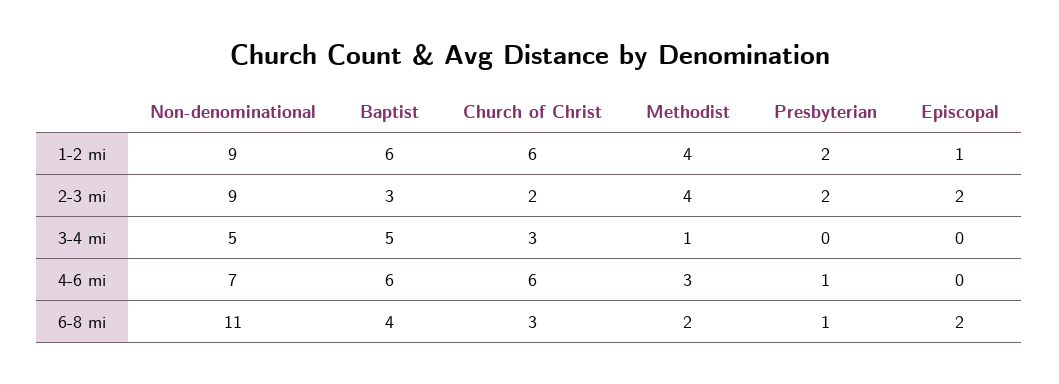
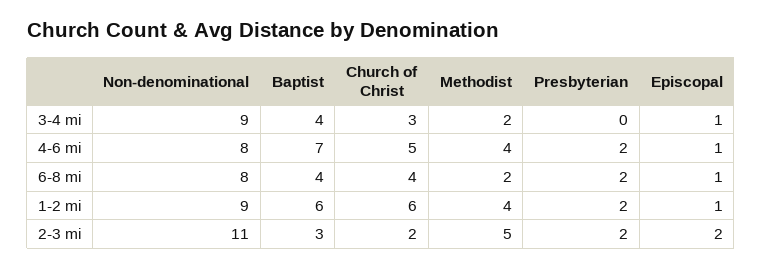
  {
    "Non-denominational": {
      "1-2 mi": 9,
-     "2-3 mi": 9,
+     "2-3 mi": 11,
-     "3-4 mi": 5,
+     "3-4 mi": 9,
-     "4-6 mi": 7,
+     "4-6 mi": 8,
-     "6-8 mi": 11
+     "6-8 mi": 8
    },
    "Baptist": {
      "1-2 mi": 6,
      "2-3 mi": 3,
-     "3-4 mi": 5,
+     "3-4 mi": 4,
-     "4-6 mi": 6,
+     "4-6 mi": 7,
      "6-8 mi": 4
    },
    "Church of Christ": {
      "1-2 mi": 6,
      "2-3 mi": 2,
      "3-4 mi": 3,
-     "4-6 mi": 6,
+     "4-6 mi": 5,
-     "6-8 mi": 3
+     "6-8 mi": 4
    },
    "Methodist": {
      "1-2 mi": 4,
-     "2-3 mi": 4,
+     "2-3 mi": 5,
-     "3-4 mi": 1,
+     "3-4 mi": 2,
-     "4-6 mi": 3,
+     "4-6 mi": 4,
      "6-8 mi": 2
    },
    "Presbyterian": {
      "1-2 mi": 2,
      "2-3 mi": 2,
      "3-4 mi": 0,
-     "4-6 mi": 1,
+     "4-6 mi": 2,
-     "6-8 mi": 1
+     "6-8 mi": 2
    },
    "Episcopal": {
      "1-2 mi": 1,
      "2-3 mi": 2,
-     "3-4 mi": 0,
+     "3-4 mi": 1,
-     "4-6 mi": 0,
+     "4-6 mi": 1,
-     "6-8 mi": 2
+     "6-8 mi": 1
    }
  }

